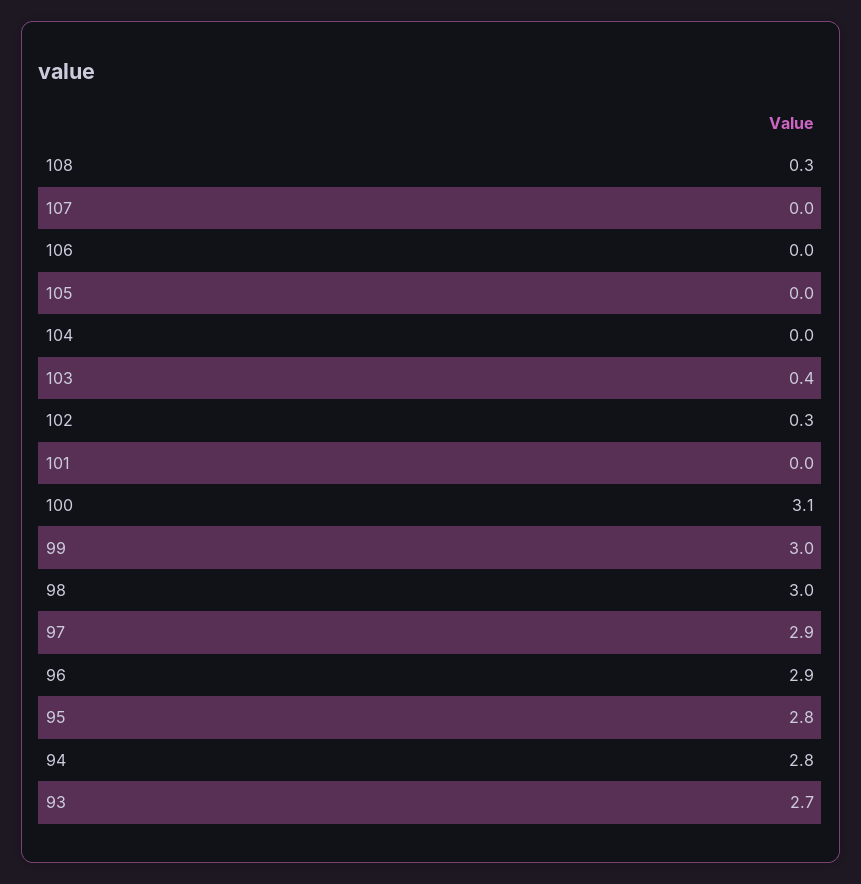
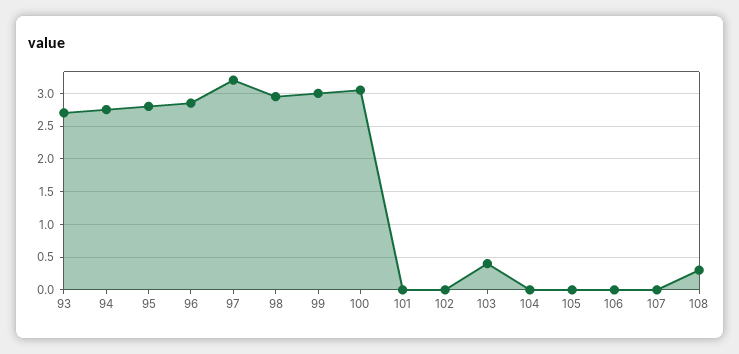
  {
    "108": 0.3,
    "107": 0,
    "106": 0,
    "105": 0,
    "104": 0,
    "103": 0.4,
-   "102": 0.3,
+   "102": 0,
    "101": 0,
    "100": 3.1,
    "99": 3,
    "98": 3,
-   "97": 2.9,
+   "97": 3.2,
    "96": 2.9,
    "95": 2.8,
    "94": 2.8,
    "93": 2.7
  }

